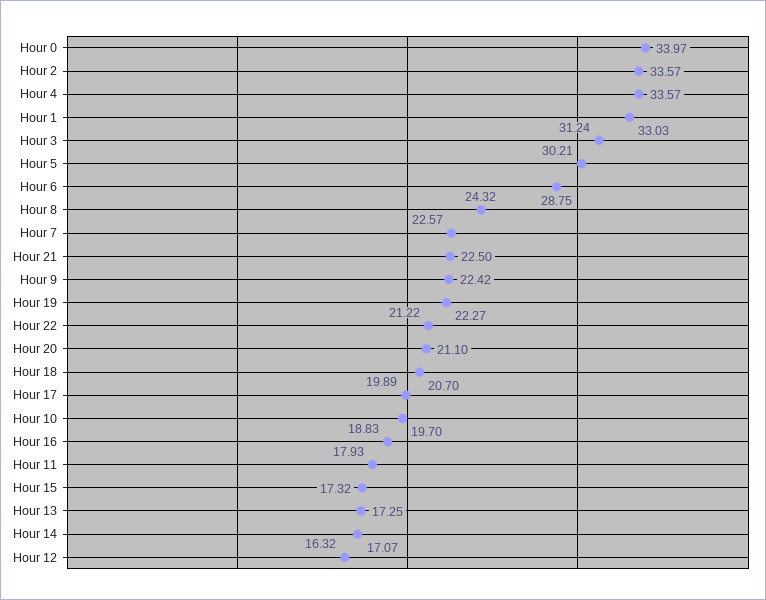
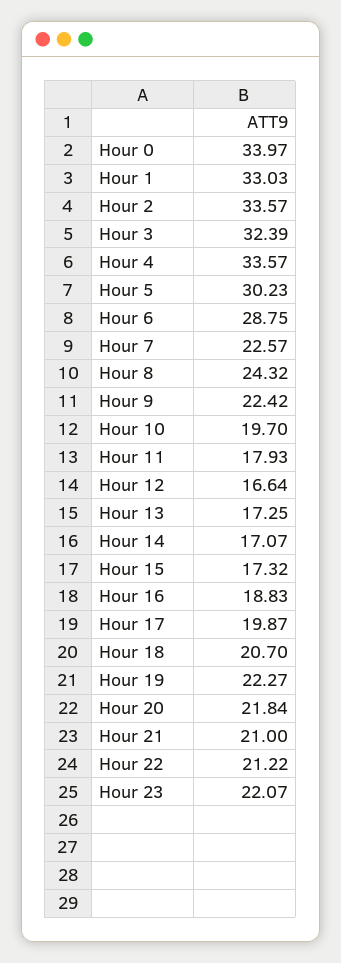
  {
    "Hour 0": 33.97,
    "Hour 2": 33.57,
    "Hour 4": 33.57,
    "Hour 1": 33.03,
-   "Hour 3": 31.24,
+   "Hour 3": 32.39,
-   "Hour 5": 30.21,
+   "Hour 5": 30.23,
    "Hour 6": 28.75,
    "Hour 8": 24.32,
    "Hour 7": 22.57,
-   "Hour 21": 22.5,
+   "Hour 21": 21,
    "Hour 9": 22.42,
    "Hour 19": 22.27,
    "Hour 22": 21.22,
-   "Hour 20": 21.1,
+   "Hour 20": 21.84,
    "Hour 18": 20.7,
-   "Hour 17": 19.89,
+   "Hour 17": 19.87,
    "Hour 10": 19.7,
    "Hour 16": 18.83,
    "Hour 11": 17.93,
    "Hour 15": 17.32,
    "Hour 13": 17.25,
    "Hour 14": 17.07,
-   "Hour 12": 16.32
+   "Hour 12": 16.64,
+   "Hour 23": 22.07
  }

